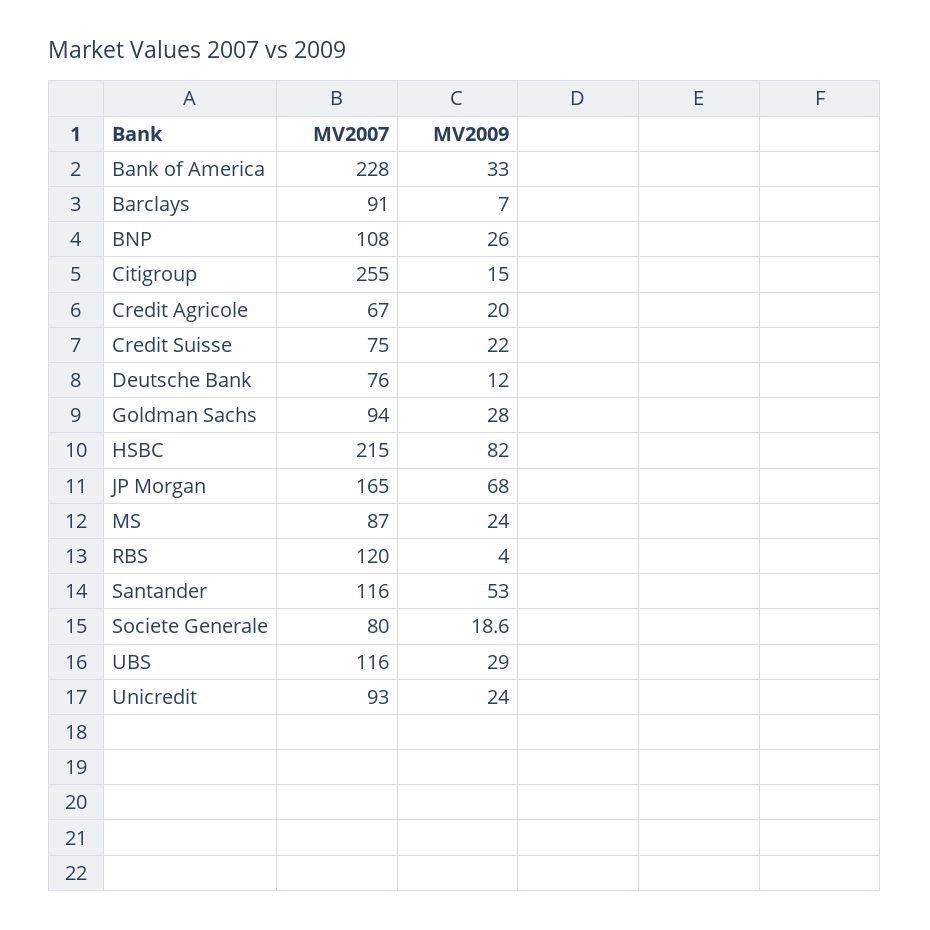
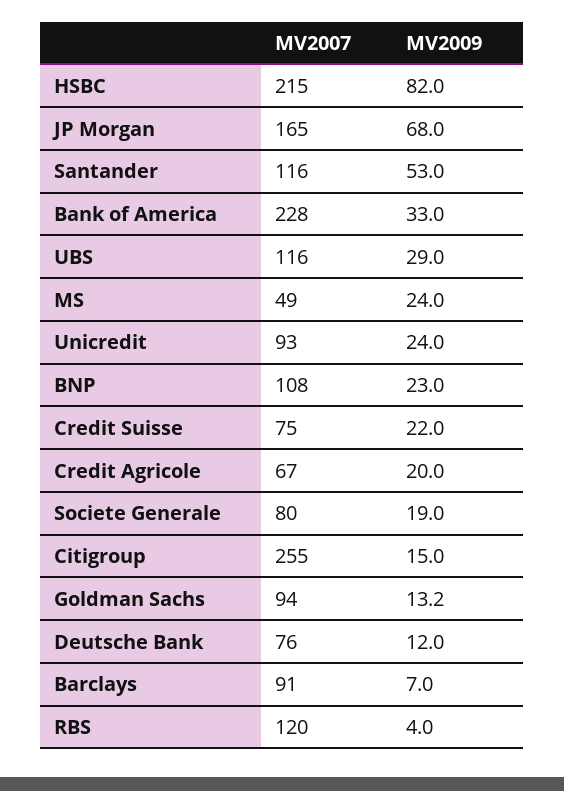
  {
    "MV2007": {
      "Bank of America": 228,
      "Barclays": 91,
      "BNP": 108,
      "Citigroup": 255,
      "Credit Agricole": 67,
      "Credit Suisse": 75,
      "Deutsche Bank": 76,
      "Goldman Sachs": 94,
      "HSBC": 215,
      "JP Morgan": 165,
-     "MS": 87,
+     "MS": 49,
      "RBS": 120,
      "Santander": 116,
      "Societe Generale": 80,
      "UBS": 116,
      "Unicredit": 93
    },
    "MV2009": {
      "Bank of America": 33,
      "Barclays": 7,
-     "BNP": 26,
+     "BNP": 23,
      "Citigroup": 15,
      "Credit Agricole": 20,
      "Credit Suisse": 22,
      "Deutsche Bank": 12,
-     "Goldman Sachs": 28,
+     "Goldman Sachs": 13.2,
      "HSBC": 82,
      "JP Morgan": 68,
      "MS": 24,
      "RBS": 4,
      "Santander": 53,
-     "Societe Generale": 18.6,
+     "Societe Generale": 19,
      "UBS": 29,
      "Unicredit": 24
    }
  }

